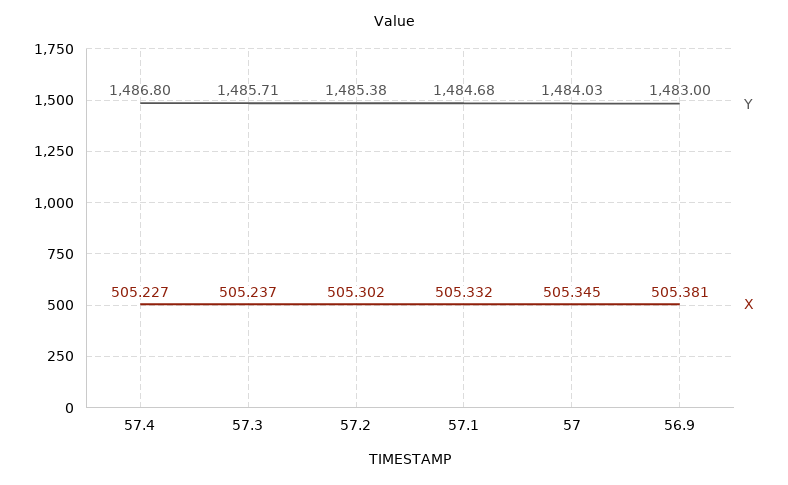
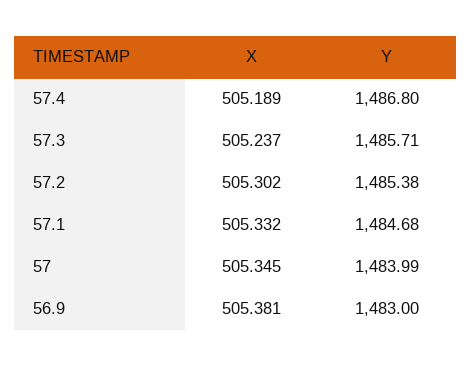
  {
    "Y": {
      "57.4": 1486.8,
      "57.3": 1485.71,
      "57.2": 1485.38,
      "57.1": 1484.68,
-     "57": 1484.03,
+     "57": 1483.99,
      "56.9": 1483
    },
    "X": {
-     "57.4": 505.227,
+     "57.4": 505.189,
      "57.3": 505.237,
      "57.2": 505.302,
      "57.1": 505.332,
      "57": 505.345,
      "56.9": 505.381
    }
  }

